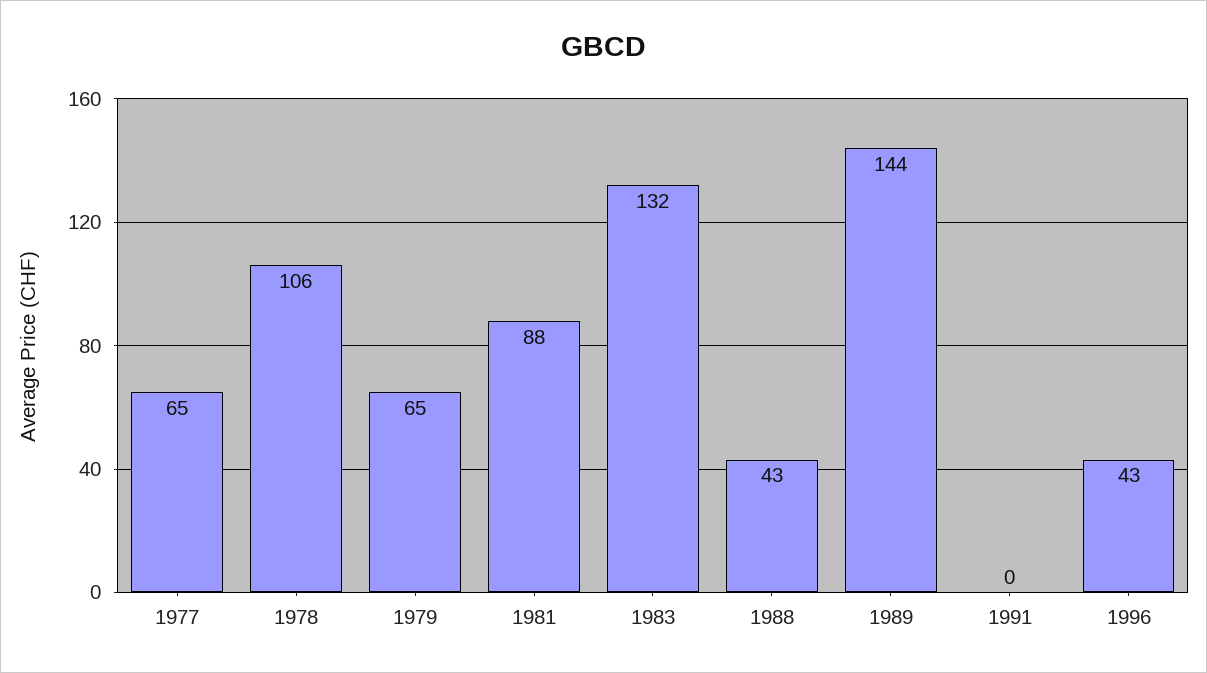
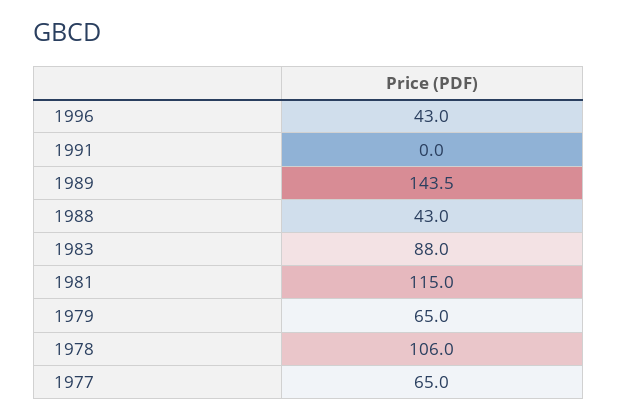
  {
    "1977": 65,
    "1978": 106,
    "1979": 65,
-   "1981": 88,
+   "1981": 115,
-   "1983": 132,
+   "1983": 88,
    "1988": 43,
    "1989": 143.5,
    "1991": 0,
    "1996": 43
  }

